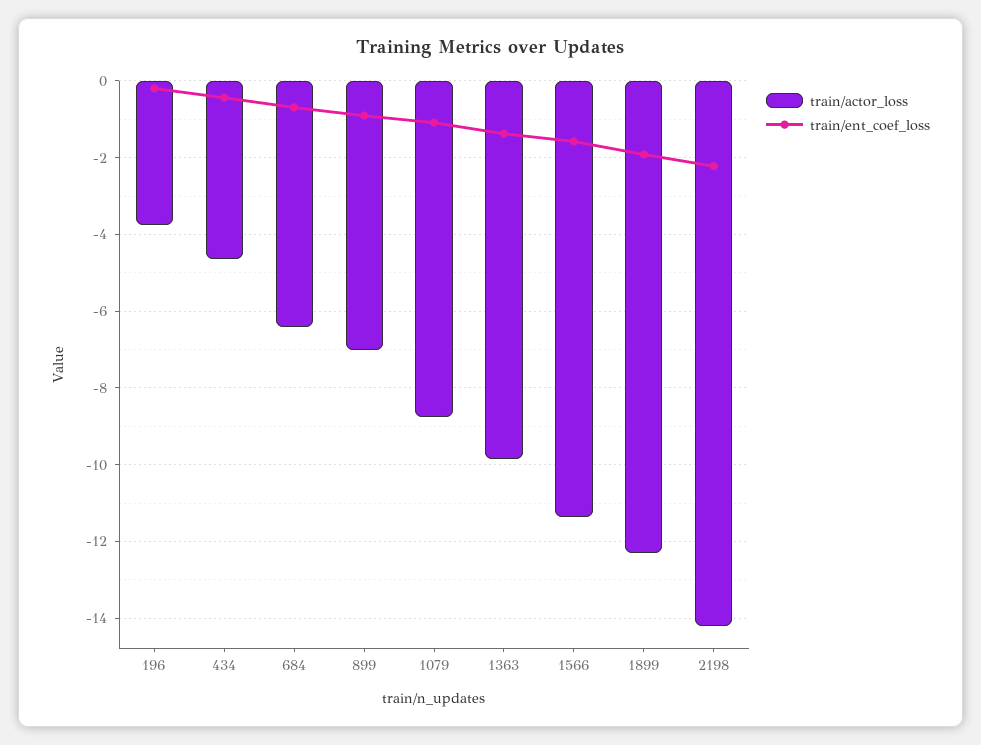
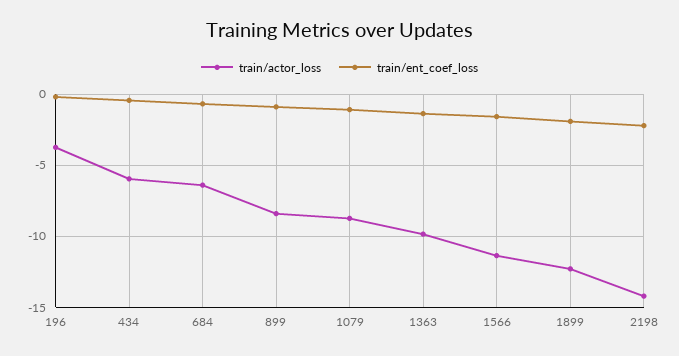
  {
    "train/actor_loss": {
      "196": -3.8,
-     "434": -4.6,
+     "434": -6,
      "684": -6.4,
-     "899": -7,
+     "899": -8.5,
      "1079": -8.8,
      "1363": -9.8,
      "1566": -11.4,
      "1899": -12.2,
      "2198": -14.2
    },
    "train/ent_coef_loss": {
      "196": -0.2,
      "434": -0.4,
      "684": -0.6,
      "899": -1,
      "1079": -1,
      "1363": -1.4,
      "1566": -1.6,
      "1899": -2,
      "2198": -2.2
    }
  }

